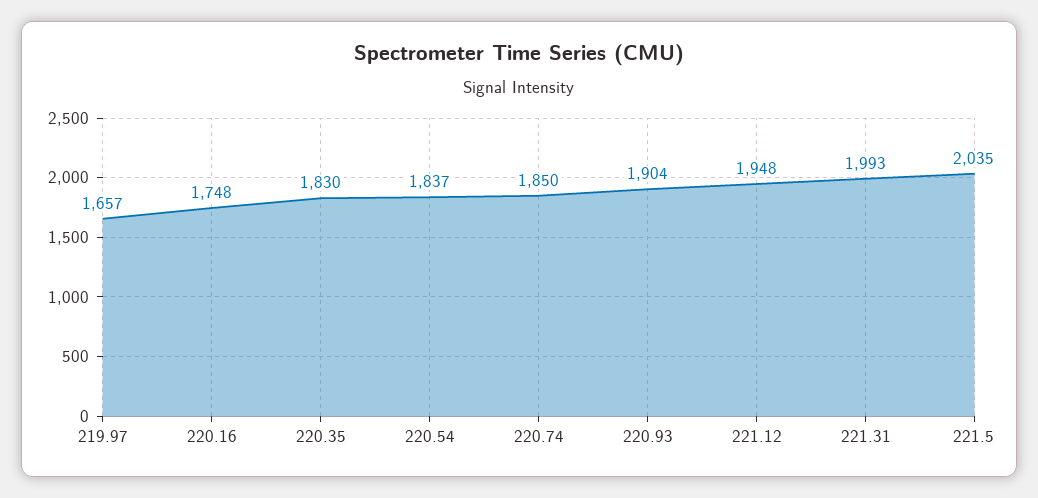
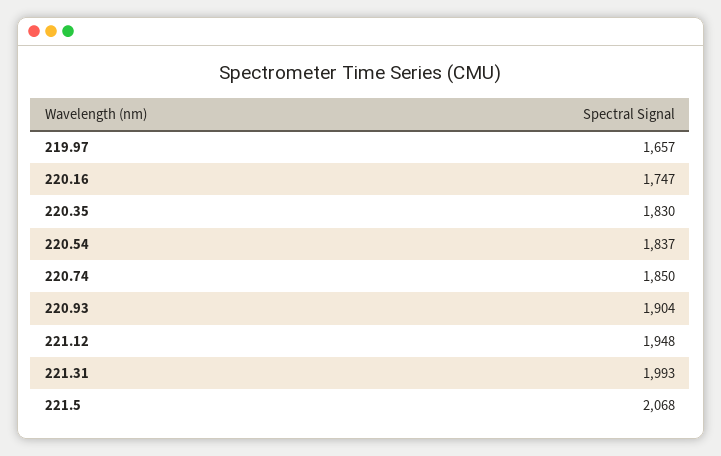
  {
    "219.97": 1657,
-   "220.16": 1748,
+   "220.16": 1747,
    "220.35": 1830,
    "220.54": 1837,
    "220.74": 1850,
    "220.93": 1904,
    "221.12": 1948,
    "221.31": 1993,
-   "221.5": 2035
+   "221.5": 2068
  }

